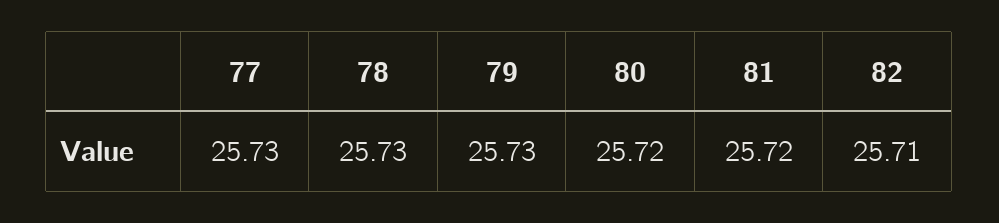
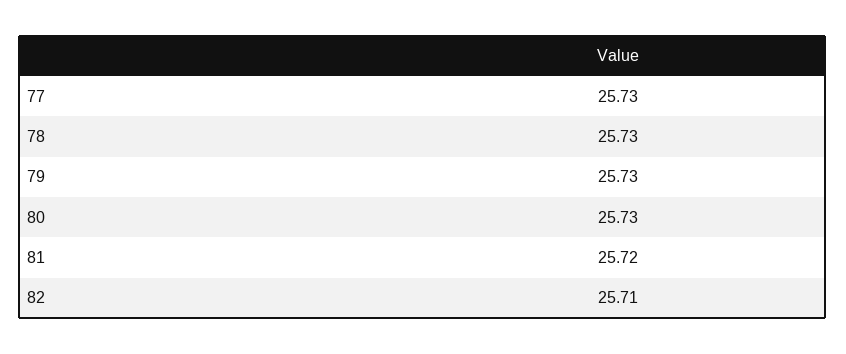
  {
    "77": 25.73,
    "78": 25.73,
    "79": 25.73,
-   "80": 25.72,
+   "80": 25.73,
    "81": 25.72,
    "82": 25.71
  }

